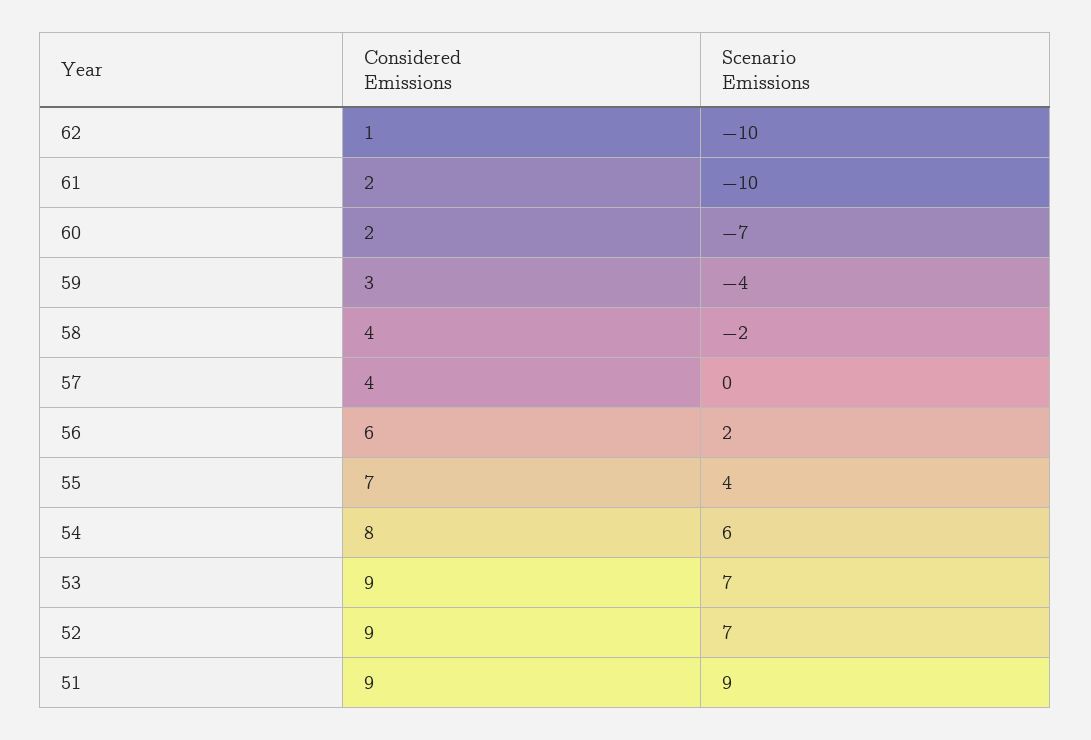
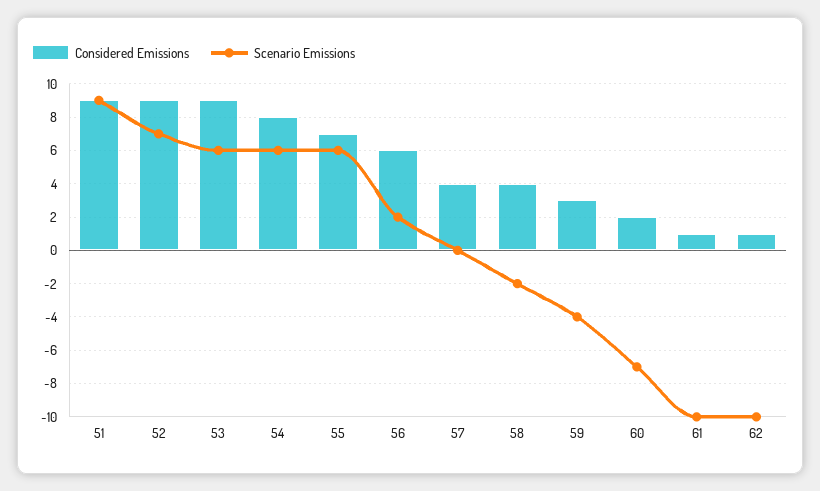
  {
    "Considered Emissions": {
      "62": 1,
-     "61": 2,
+     "61": 1,
      "60": 2,
      "59": 3,
      "58": 4,
      "57": 4,
      "56": 6,
      "55": 7,
      "54": 8,
      "53": 9,
      "52": 9,
      "51": 9
    },
    "Scenario Emissions": {
      "62": -10,
      "61": -10,
      "60": -7,
      "59": -4,
      "58": -2,
      "57": 0,
      "56": 2,
-     "55": 4,
+     "55": 6,
      "54": 6,
-     "53": 7,
+     "53": 6,
      "52": 7,
      "51": 9
    }
  }

